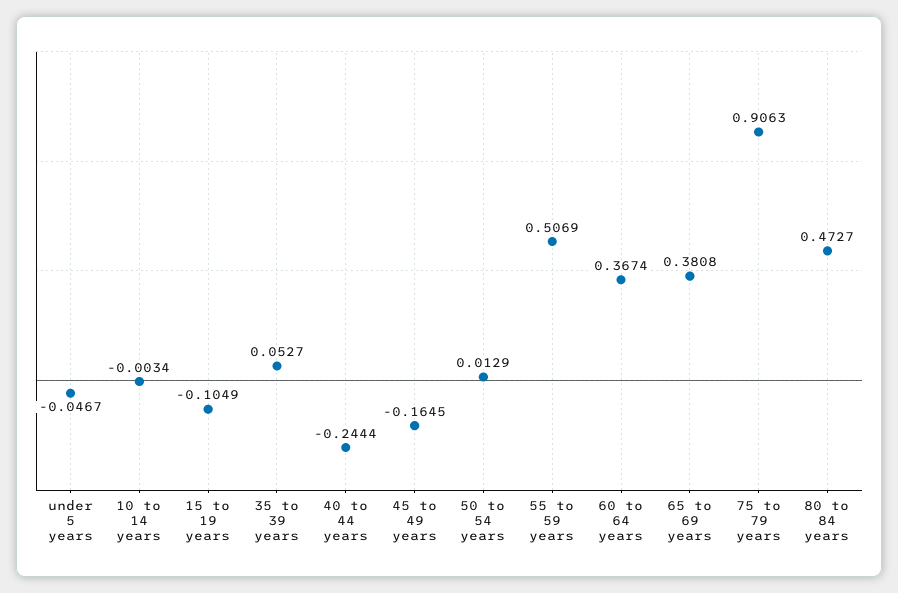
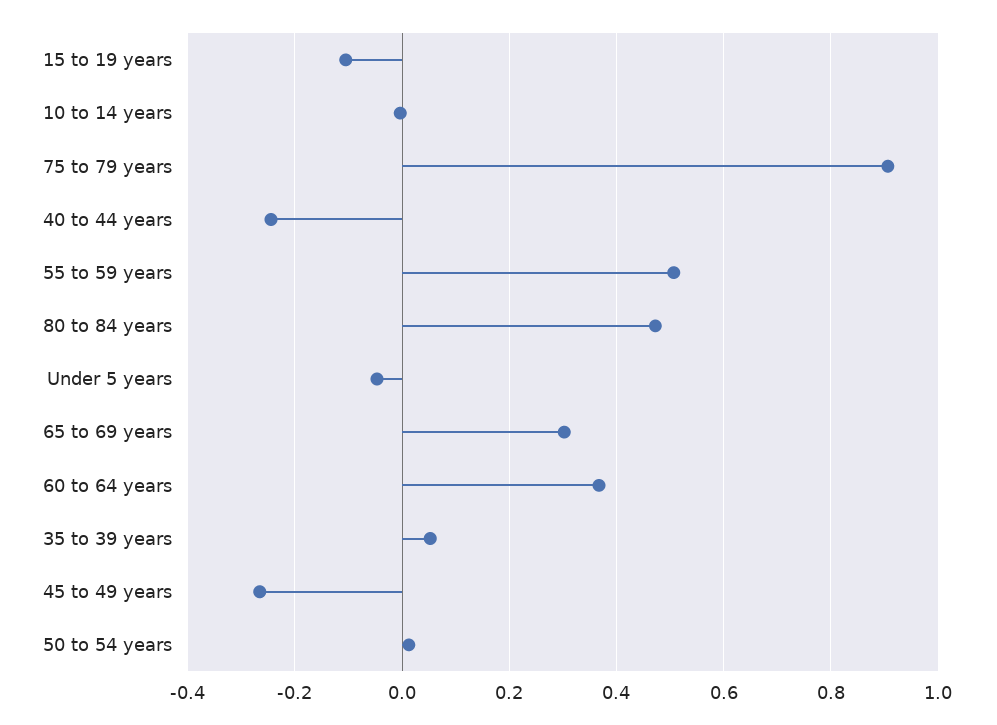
  {
    "under 5 years": -0.0467,
    "10 to 14 years": -0.0034,
    "15 to 19 years": -0.1049,
    "35 to 39 years": 0.0527,
    "40 to 44 years": -0.2444,
-   "45 to 49 years": -0.1645,
+   "45 to 49 years": -0.26,
    "50 to 54 years": 0.0129,
    "55 to 59 years": 0.5069,
    "60 to 64 years": 0.3674,
-   "65 to 69 years": 0.3808,
+   "65 to 69 years": 0.3,
    "75 to 79 years": 0.9063,
    "80 to 84 years": 0.4727
  }

